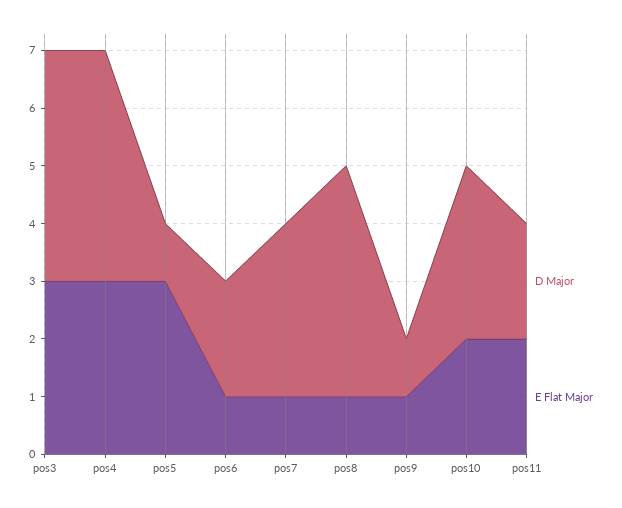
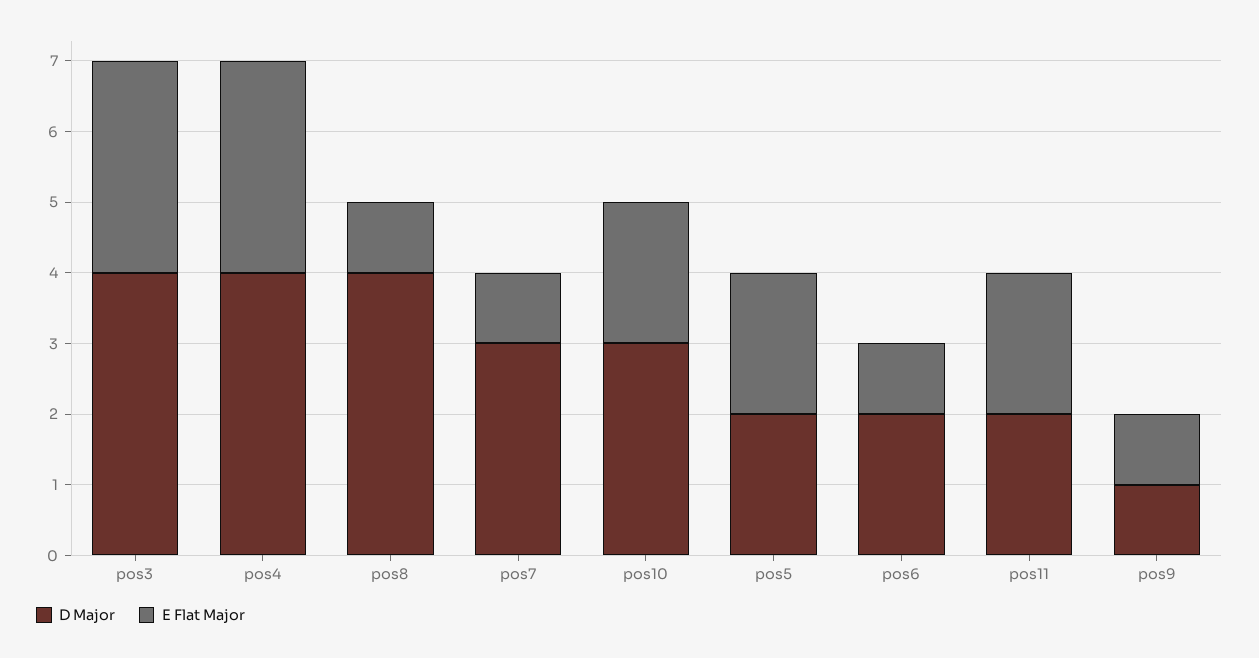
  {
    "D Major": {
      "pos3": 4,
      "pos4": 4,
-     "pos5": 1,
+     "pos5": 2,
      "pos6": 2,
      "pos7": 3,
      "pos8": 4,
      "pos9": 1,
      "pos10": 3,
      "pos11": 2
    },
    "E Flat Major": {
      "pos3": 3,
      "pos4": 3,
-     "pos5": 3,
+     "pos5": 2,
      "pos6": 1,
      "pos7": 1,
      "pos8": 1,
      "pos9": 1,
      "pos10": 2,
      "pos11": 2
    }
  }

